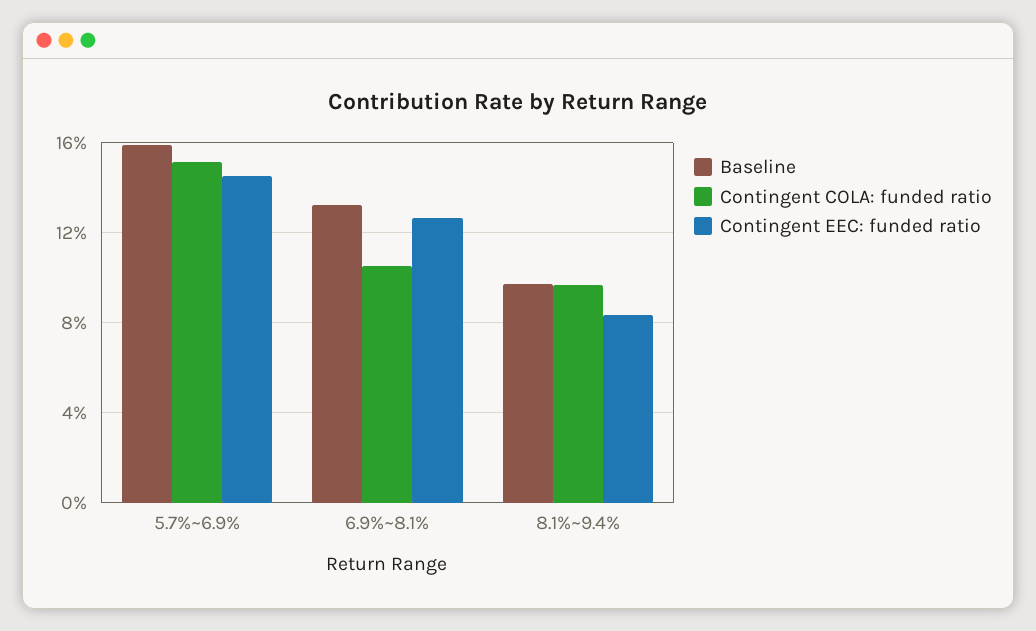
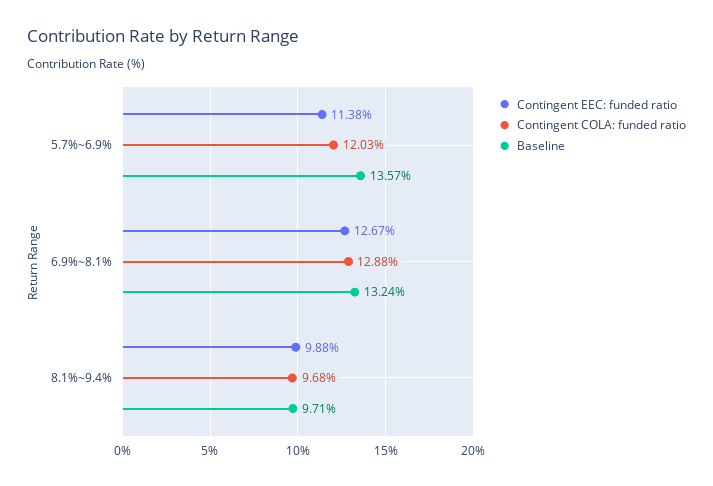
  {
    "Baseline": {
-     "5.7%~6.9%": 16,
+     "5.7%~6.9%": 13.57,
      "6.9%~8.1%": 13.24,
      "8.1%~9.4%": 9.71
    },
    "Contingent COLA: funded ratio": {
-     "5.7%~6.9%": 15,
+     "5.7%~6.9%": 12.03,
-     "6.9%~8.1%": 10.5,
+     "6.9%~8.1%": 12.88,
      "8.1%~9.4%": 9.68
    },
    "Contingent EEC: funded ratio": {
-     "5.7%~6.9%": 14.5,
+     "5.7%~6.9%": 11.38,
      "6.9%~8.1%": 12.67,
-     "8.1%~9.4%": 8.5
+     "8.1%~9.4%": 9.88
    }
  }

